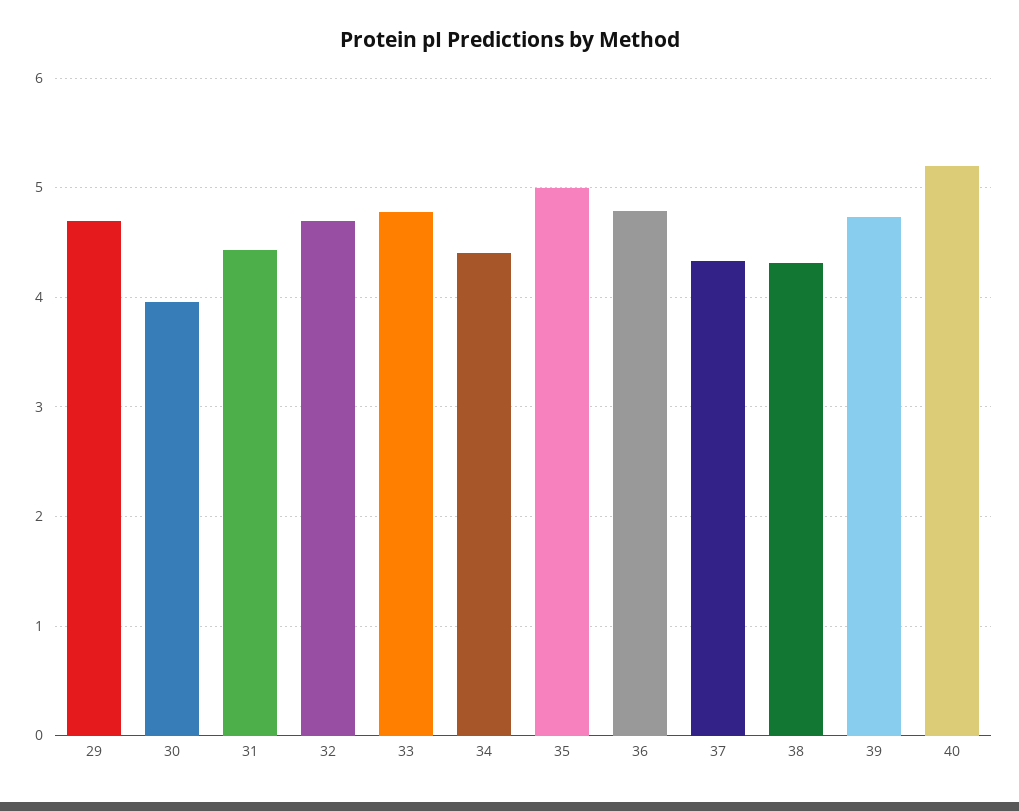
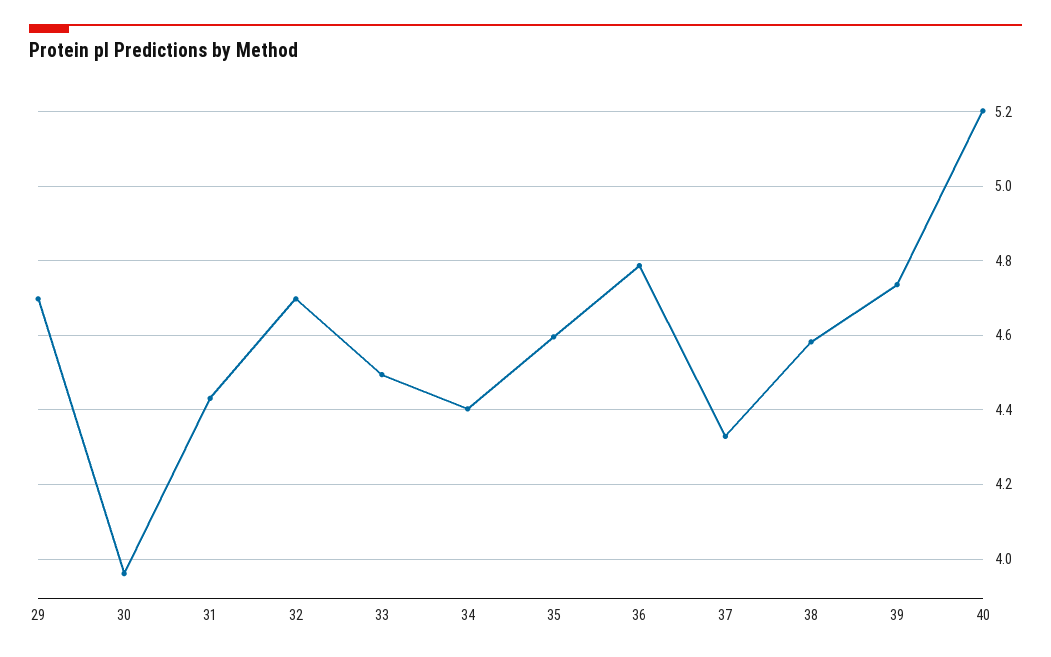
  {
    "29": 4.7,
    "30": 3.96,
    "31": 4.44,
    "32": 4.7,
-   "33": 4.8,
+   "33": 4.5,
    "34": 4.4,
-   "35": 5,
+   "35": 4.6,
    "36": 4.78,
    "37": 4.32,
-   "38": 4.3,
+   "38": 4.58,
    "39": 4.74,
    "40": 5.2
  }

